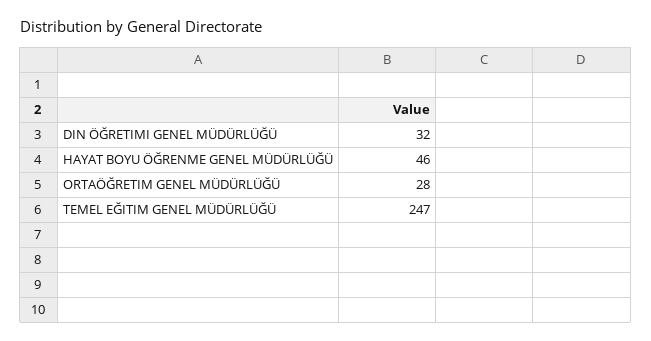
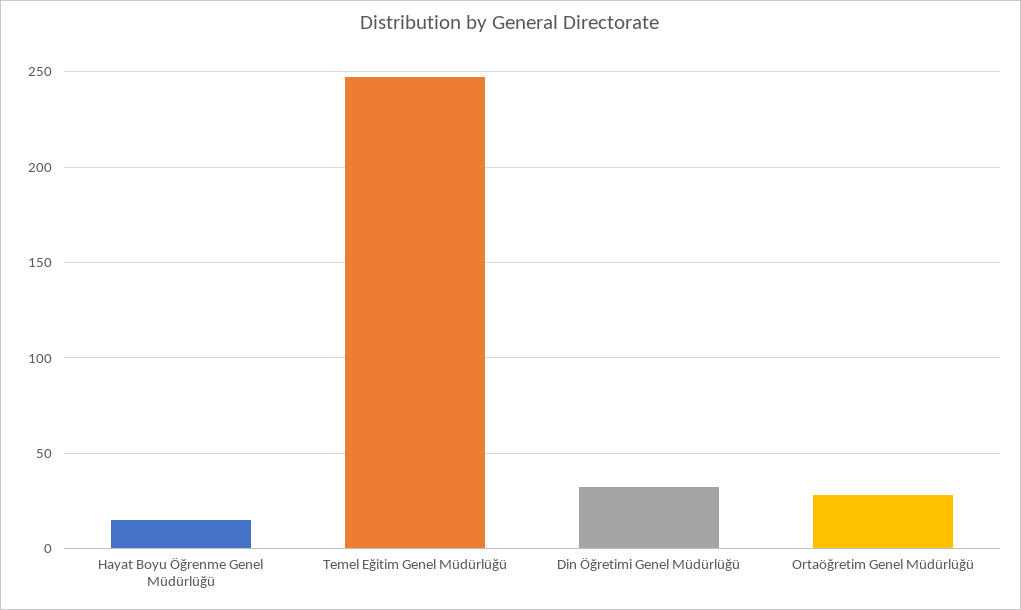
  {
    "DIN ÖĞRETIMI GENEL MÜDÜRLÜĞÜ": 32,
-   "HAYAT BOYU ÖĞRENME GENEL MÜDÜRLÜĞÜ": 46,
+   "HAYAT BOYU ÖĞRENME GENEL MÜDÜRLÜĞÜ": 15,
    "ORTAÖĞRETIM GENEL MÜDÜRLÜĞÜ": 28,
    "TEMEL EĞITIM GENEL MÜDÜRLÜĞÜ": 247
  }

